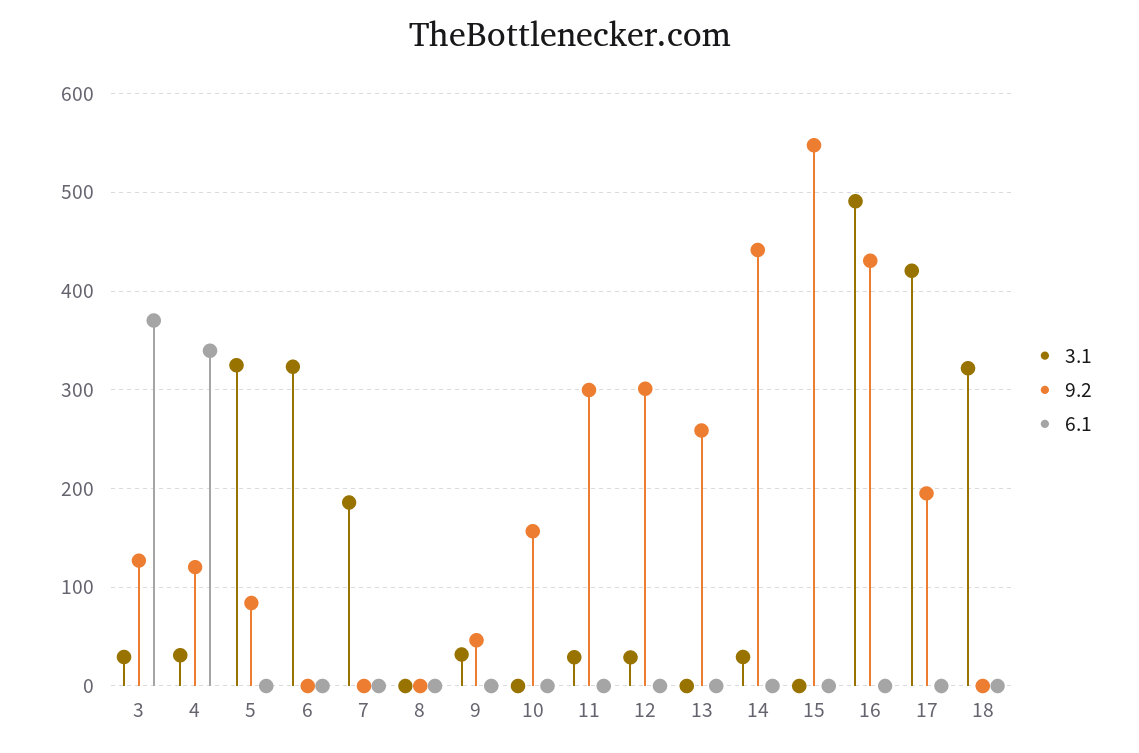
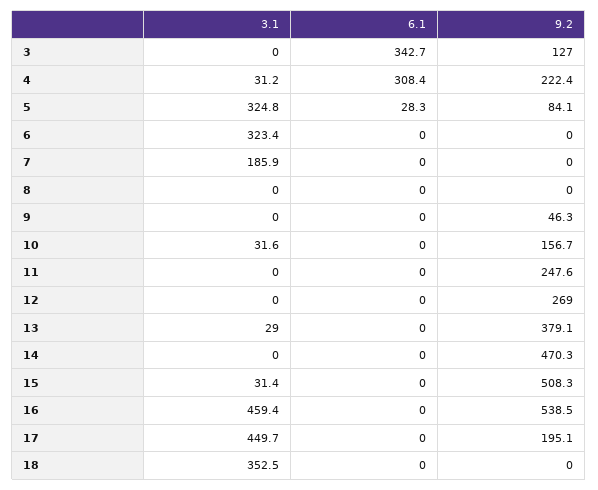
  {
    "3.1": {
-     "3": 30,
+     "3": 0,
      "4": 31.2,
      "5": 324.8,
      "6": 323.4,
      "7": 185.9,
      "8": 0,
-     "9": 30,
+     "9": 0,
-     "10": 0,
+     "10": 31.6,
-     "11": 30,
+     "11": 0,
-     "12": 30,
+     "12": 0,
-     "13": 0,
+     "13": 29,
-     "14": 30,
+     "14": 0,
-     "15": 0,
+     "15": 31.4,
-     "16": 490,
+     "16": 459.4,
-     "17": 420,
+     "17": 449.7,
-     "18": 320
+     "18": 352.5
    },
    "9.2": {
      "3": 127,
-     "4": 120,
+     "4": 222.4,
      "5": 84.1,
      "6": 0,
      "7": 0,
      "8": 0,
      "9": 46.3,
      "10": 156.7,
-     "11": 300,
+     "11": 247.6,
-     "12": 300,
+     "12": 269,
-     "13": 260,
+     "13": 379.1,
-     "14": 440,
+     "14": 470.3,
-     "15": 550,
+     "15": 508.3,
-     "16": 430,
+     "16": 538.5,
      "17": 195.1,
      "18": 0
    },
    "6.1": {
-     "3": 370,
+     "3": 342.7,
-     "4": 340,
+     "4": 308.4,
-     "5": 0,
+     "5": 28.3,
      "6": 0,
      "7": 0,
      "8": 0,
      "9": 0,
      "10": 0,
      "11": 0,
      "12": 0,
      "13": 0,
      "14": 0,
      "15": 0,
      "16": 0,
      "17": 0,
      "18": 0
    }
  }

